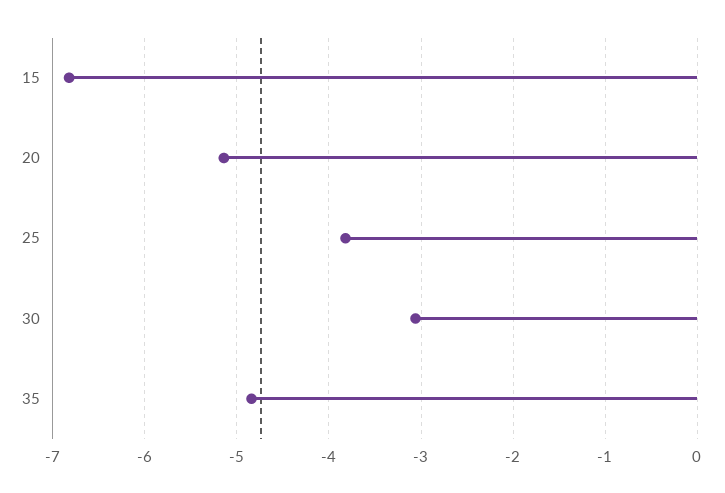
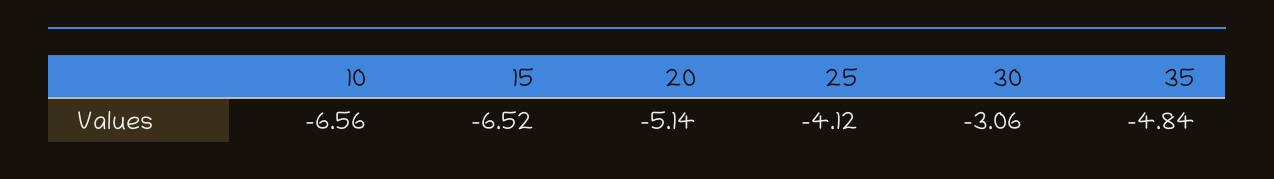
  {
-   "15": -6.8,
+   "15": -6.52,
    "20": -5.14,
-   "25": -3.8,
+   "25": -4.12,
    "30": -3.06,
-   "35": -4.84
+   "35": -4.84,
+   "10": -6.56
  }

